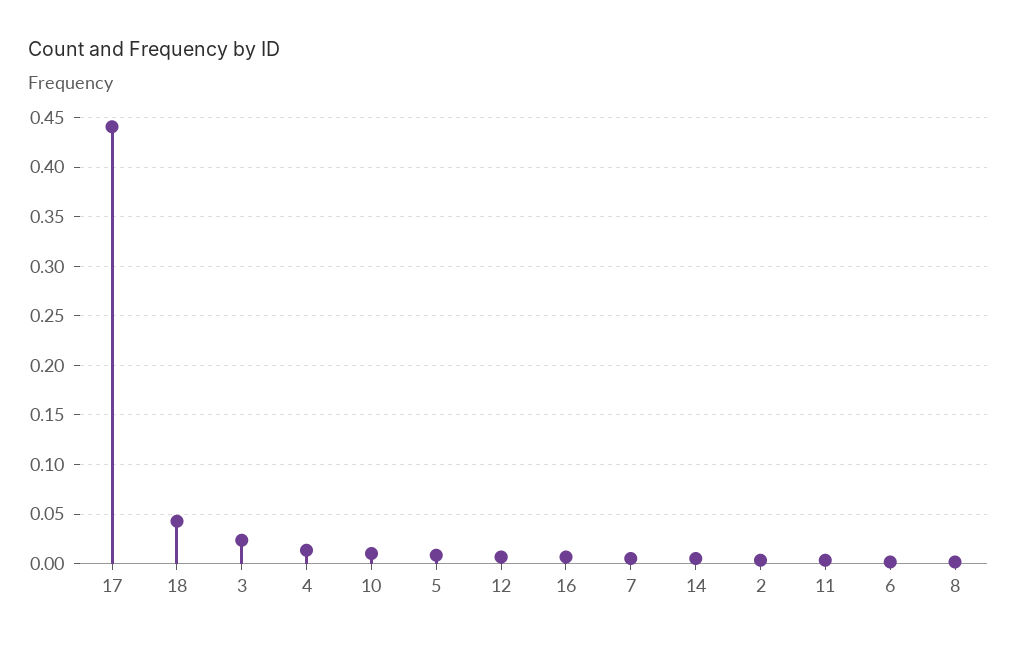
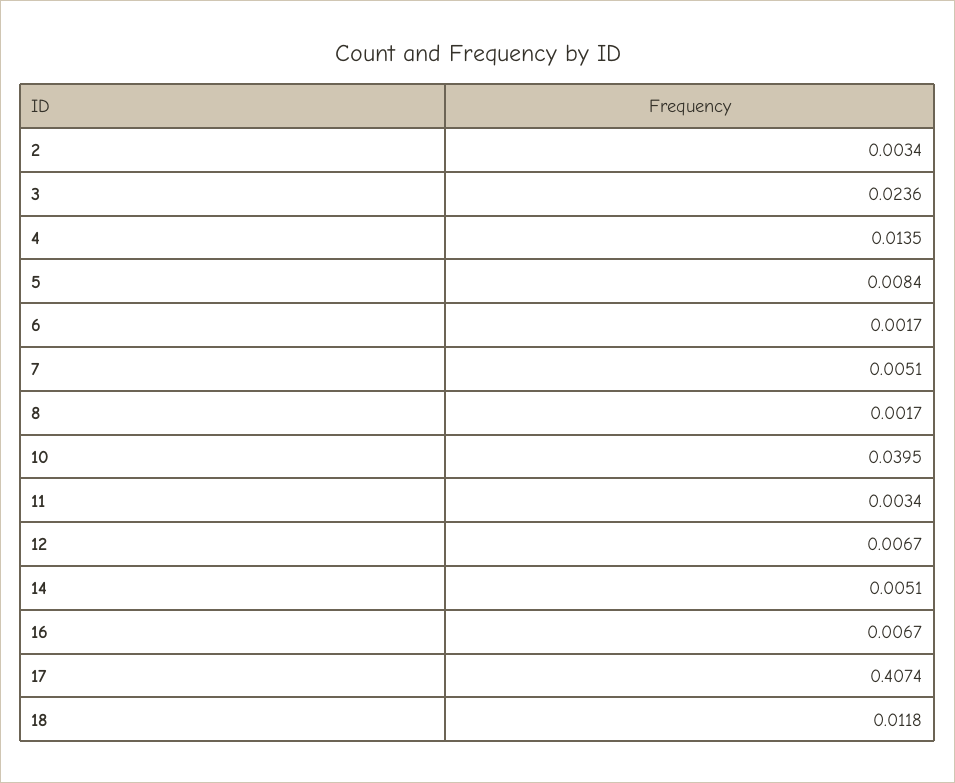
  {
-   "17": 0.44,
+   "17": 0.4074,
-   "18": 0.04,
+   "18": 0.0118,
    "3": 0.0236,
    "4": 0.0135,
-   "10": 0.01,
+   "10": 0.0395,
    "5": 0.0084,
    "12": 0.0067,
    "16": 0.0067,
    "7": 0.0051,
    "14": 0.0051,
    "2": 0.0034,
    "11": 0.0034,
    "6": 0.0017,
    "8": 0.0017
  }

